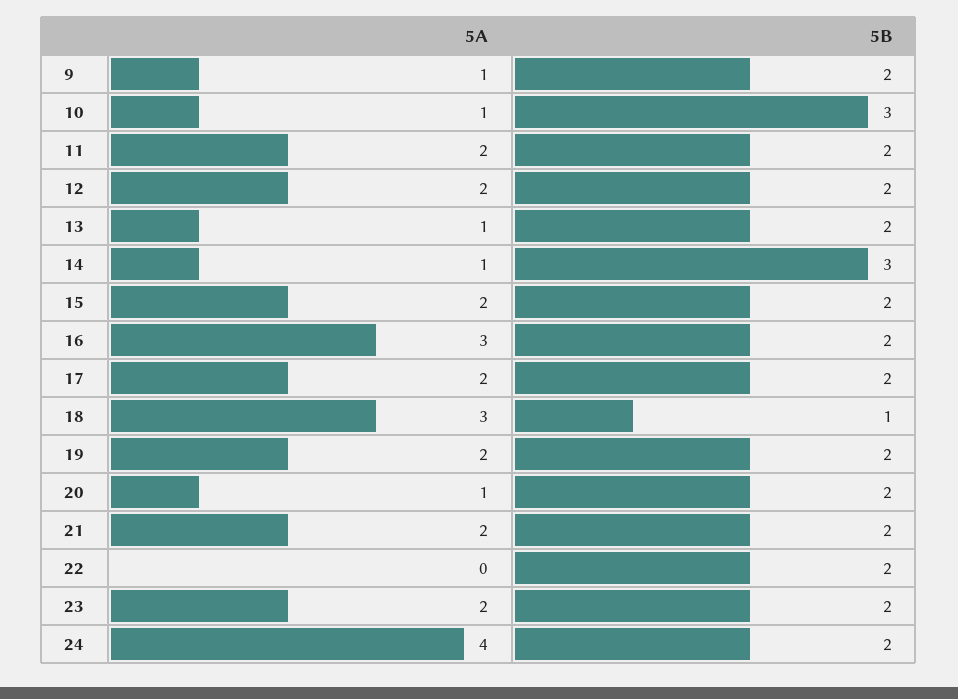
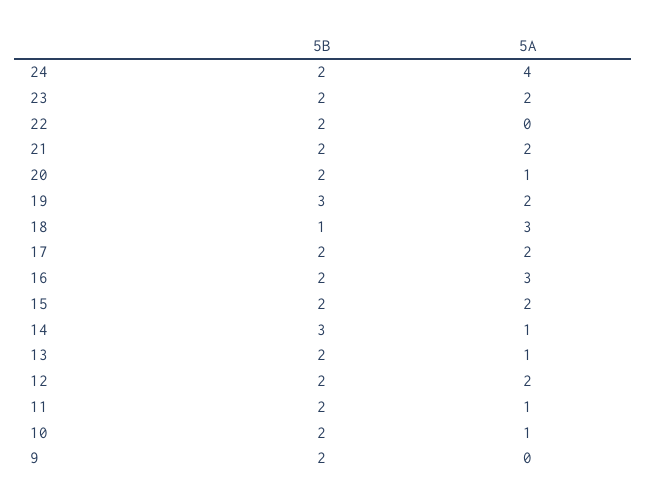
  {
    "5A": {
-     "9": 1,
+     "9": 0,
      "10": 1,
-     "11": 2,
+     "11": 1,
      "12": 2,
      "13": 1,
      "14": 1,
      "15": 2,
      "16": 3,
      "17": 2,
      "18": 3,
      "19": 2,
      "20": 1,
      "21": 2,
      "22": 0,
      "23": 2,
      "24": 4
    },
    "5B": {
      "9": 2,
-     "10": 3,
+     "10": 2,
      "11": 2,
      "12": 2,
      "13": 2,
      "14": 3,
      "15": 2,
      "16": 2,
      "17": 2,
      "18": 1,
-     "19": 2,
+     "19": 3,
      "20": 2,
      "21": 2,
      "22": 2,
      "23": 2,
      "24": 2
    }
  }

